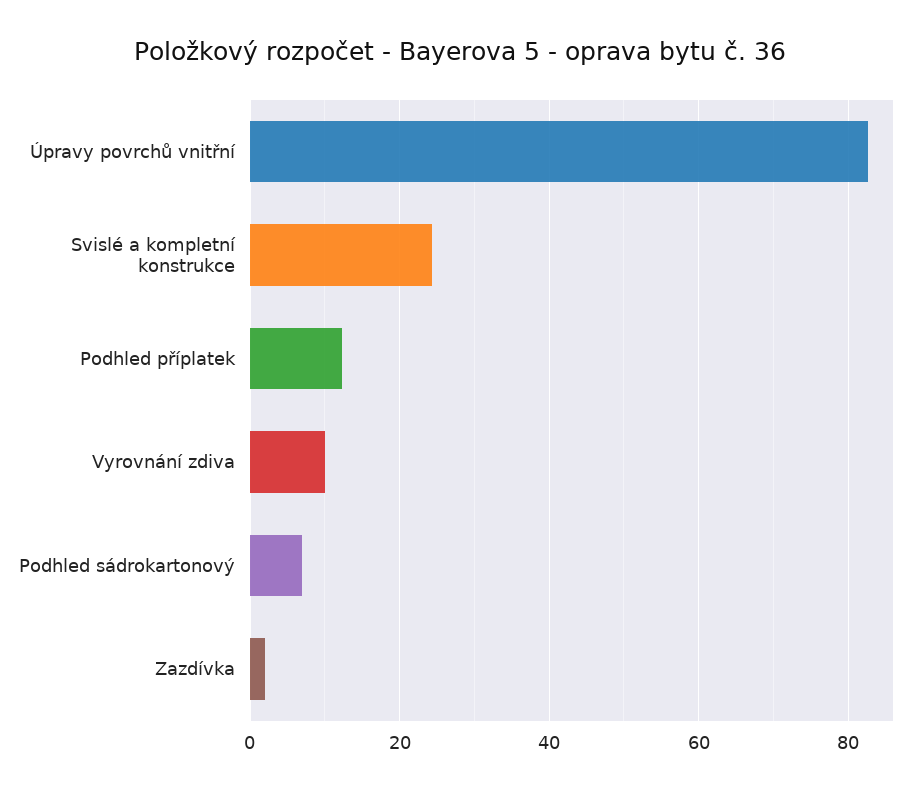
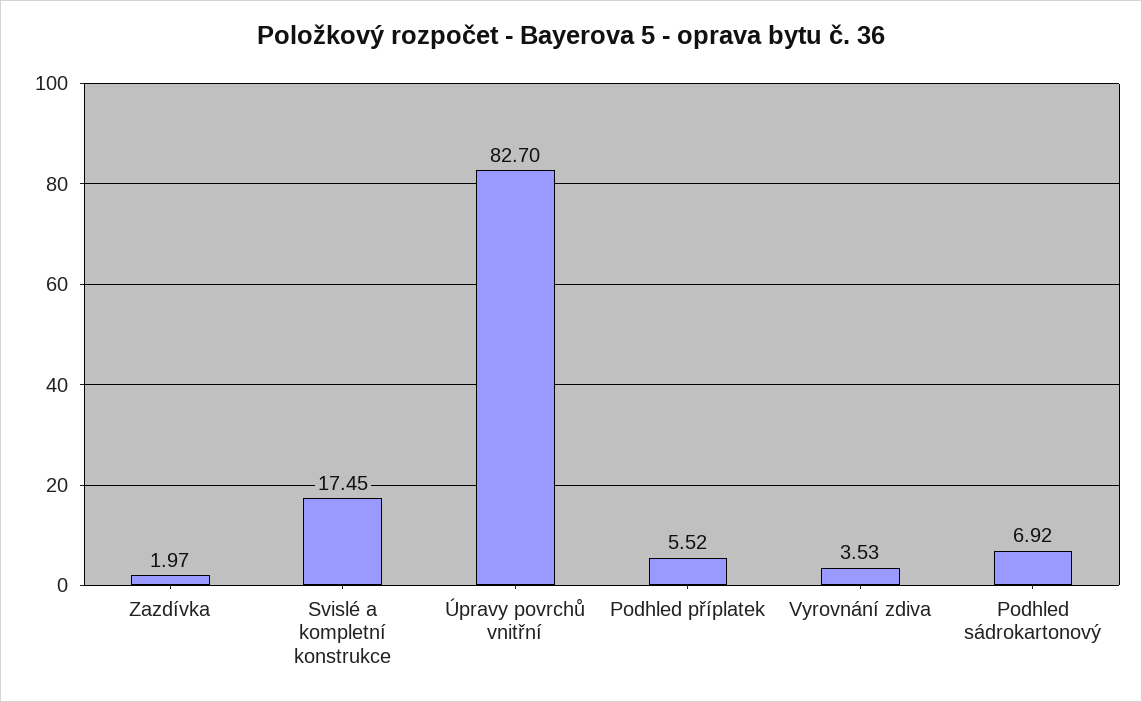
  {
    "Úpravy povrchů vnitřní": 82.7,
-   "Svislé a kompletní konstrukce": 24,
+   "Svislé a kompletní konstrukce": 17.45,
-   "Podhled příplatek": 12,
+   "Podhled příplatek": 5.52,
-   "Vyrovnání zdiva": 10,
+   "Vyrovnání zdiva": 3.53,
    "Podhled sádrokartonový": 6.92,
    "Zazdívka": 1.97
  }

